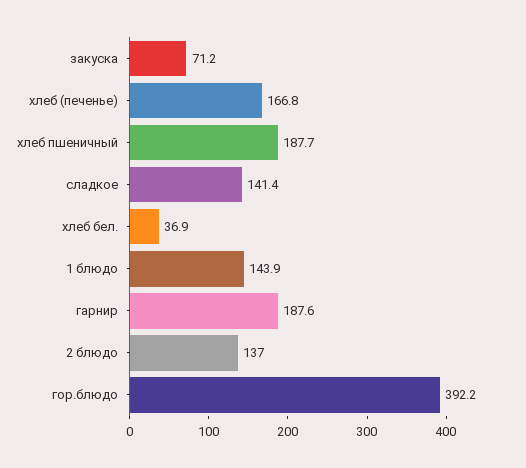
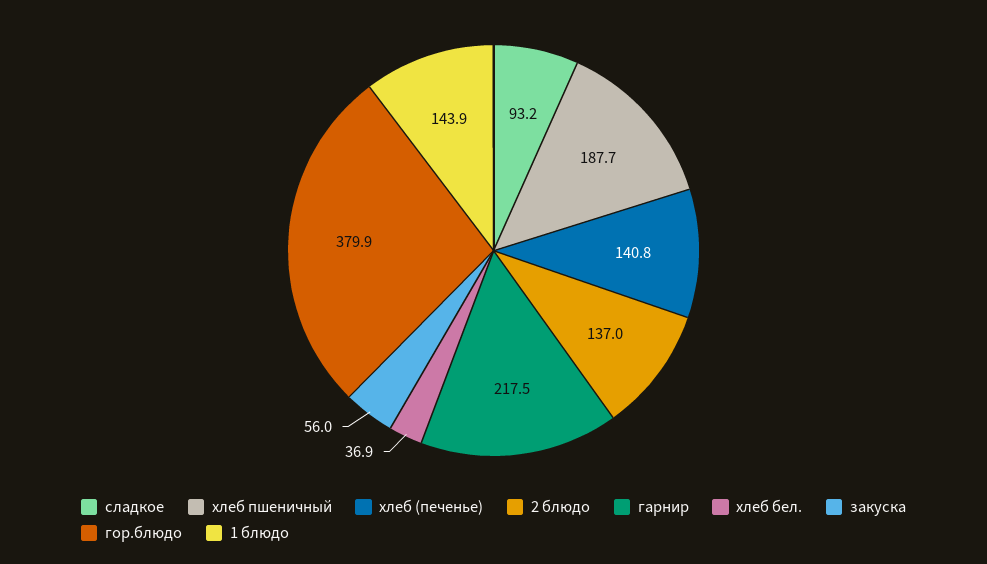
  {
-   "закуска": 71.2,
+   "закуска": 56,
-   "хлеб (печенье)": 166.8,
+   "хлеб (печенье)": 140.8,
    "хлеб пшеничный": 187.7,
-   "сладкое": 141.4,
+   "сладкое": 93.2,
    "хлеб бел.": 36.9,
    "1 блюдо": 143.9,
-   "гарнир": 187.6,
+   "гарнир": 217.5,
    "2 блюдо": 137,
-   "гор.блюдо": 392.2
+   "гор.блюдо": 379.9
  }

